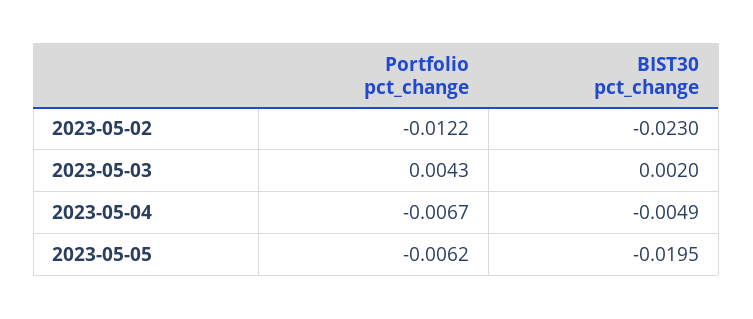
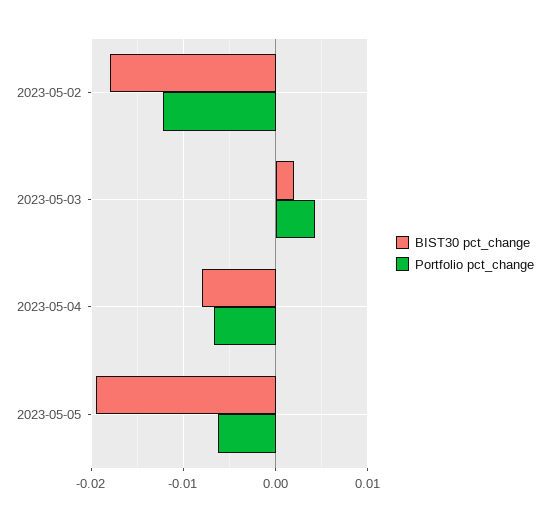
  {
    "Portfolio pct_change": {
      "2023-05-02": -0.0122,
      "2023-05-03": 0.0043,
      "2023-05-04": -0.0067,
      "2023-05-05": -0.0062
    },
    "BIST30 pct_change": {
-     "2023-05-02": -0.023,
+     "2023-05-02": -0.018,
      "2023-05-03": 0.002,
-     "2023-05-04": -0.0049,
+     "2023-05-04": -0.008,
      "2023-05-05": -0.0195
    }
  }

